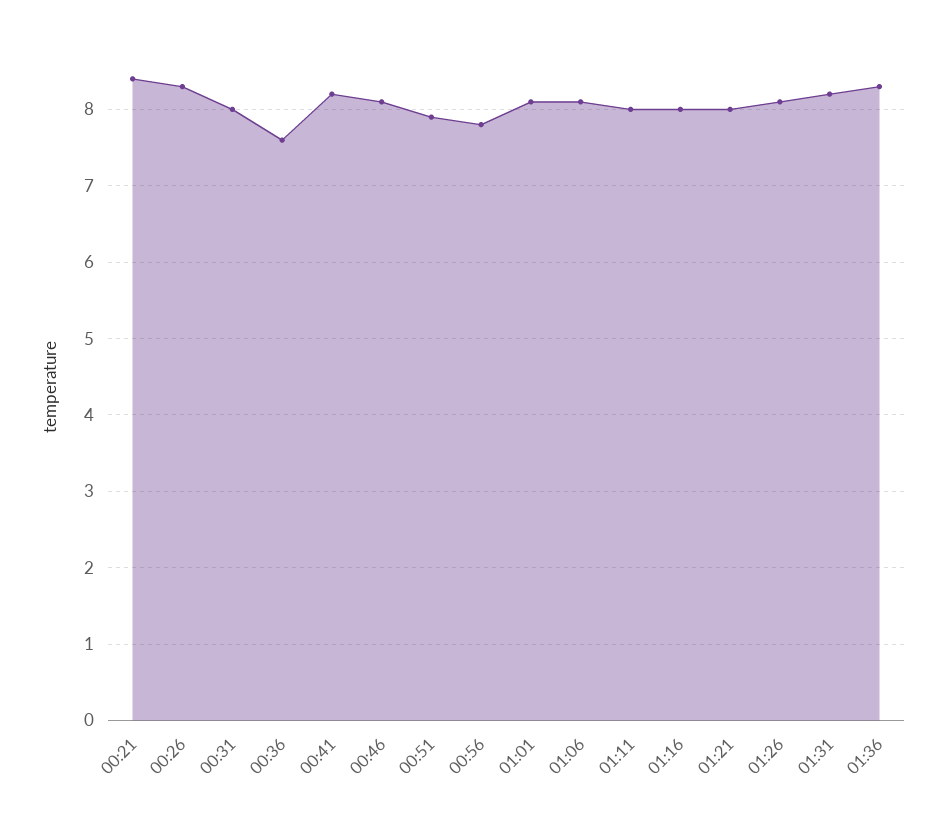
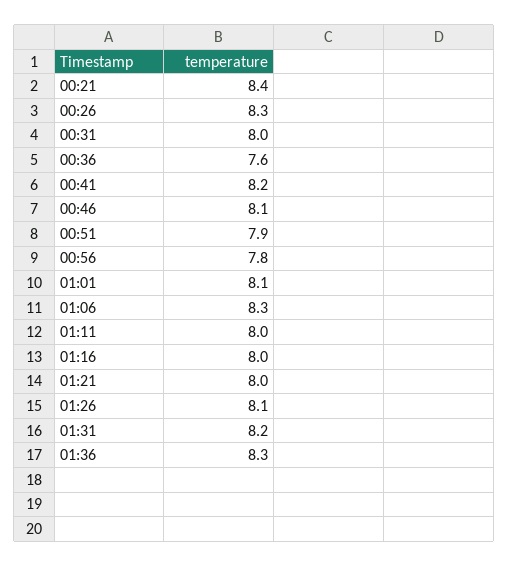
  {
    "00:21": 8.4,
    "00:26": 8.3,
    "00:31": 8,
    "00:36": 7.6,
    "00:41": 8.2,
    "00:46": 8.1,
    "00:51": 7.9,
    "00:56": 7.8,
    "01:01": 8.1,
-   "01:06": 8.1,
+   "01:06": 8.3,
    "01:11": 8,
    "01:16": 8,
    "01:21": 8,
    "01:26": 8.1,
    "01:31": 8.2,
    "01:36": 8.3
  }

